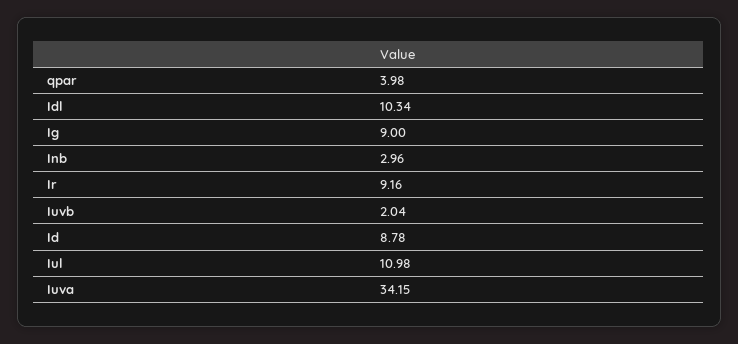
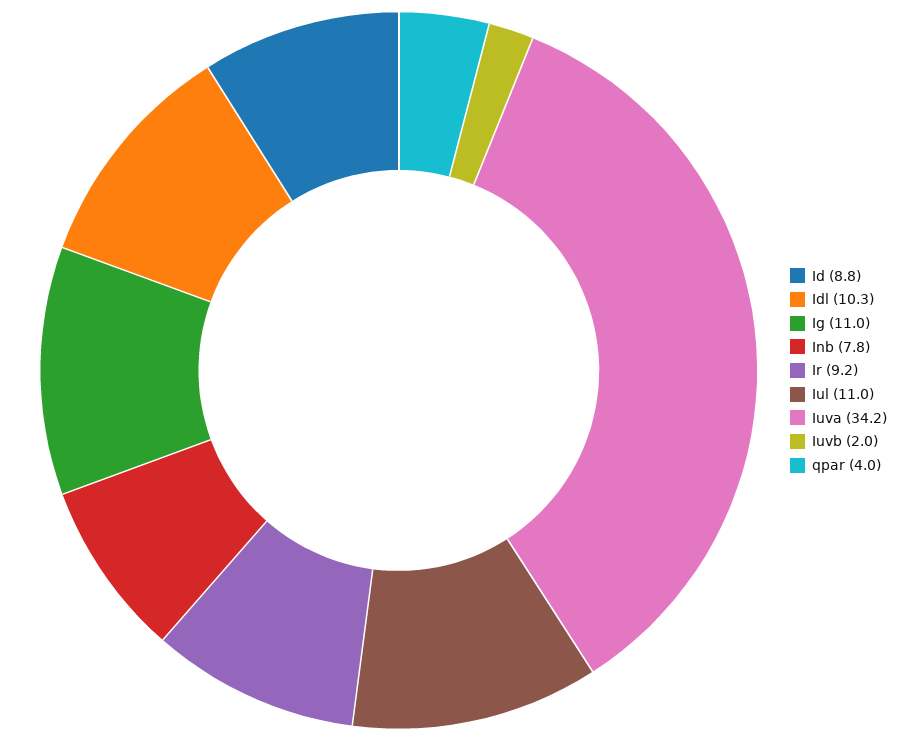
  {
    "qpar": 3.98,
    "Idl": 10.34,
-   "Ig": 9,
+   "Ig": 11,
-   "Inb": 2.96,
+   "Inb": 7.8,
    "Ir": 9.16,
    "Iuvb": 2.04,
    "Id": 8.78,
    "Iul": 10.98,
    "Iuva": 34.15
  }

